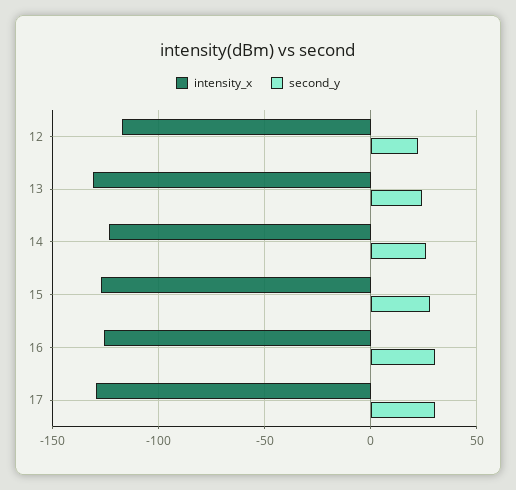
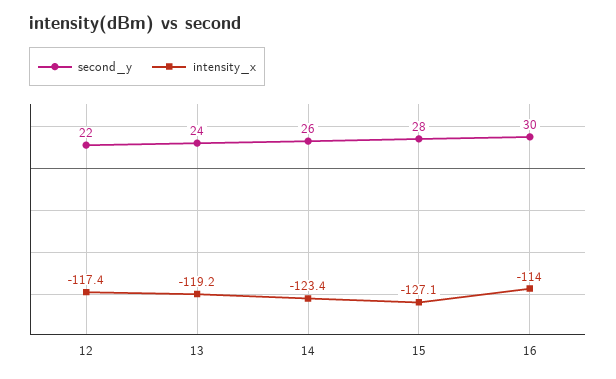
  {
    "intensity_x": {
      "12": -117.4,
-     "13": -130,
+     "13": -119.2,
      "14": -123.4,
      "15": -127.1,
-     "16": -125,
+     "16": -114
-     "17": -130
    },
    "second_y": {
      "12": 22,
      "13": 24,
      "14": 26,
      "15": 28,
-     "16": 30,
+     "16": 30
-     "17": 30
    }
  }

